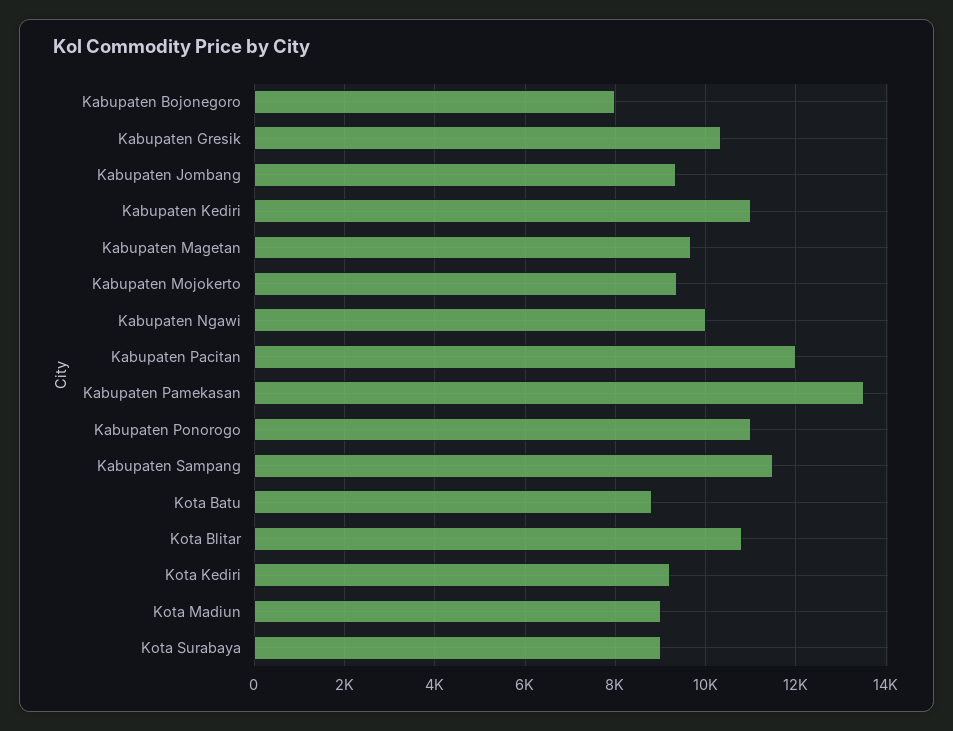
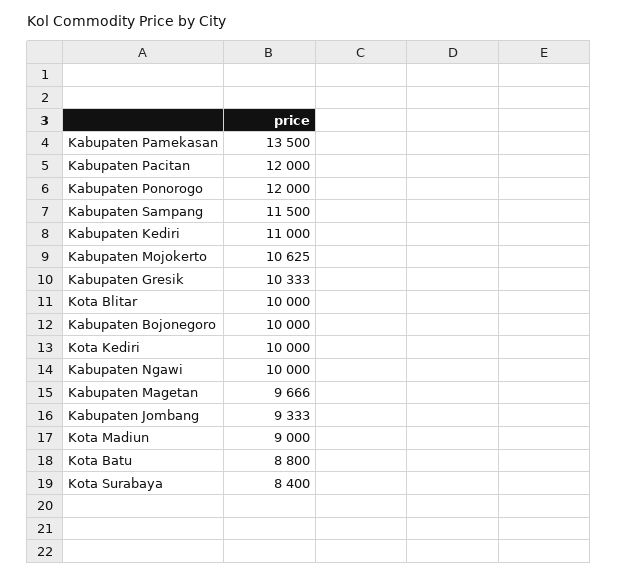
  {
-   "Kabupaten Bojonegoro": 8000,
+   "Kabupaten Bojonegoro": 10000,
    "Kabupaten Gresik": 10333,
    "Kabupaten Jombang": 9333,
    "Kabupaten Kediri": 11000,
    "Kabupaten Magetan": 9666,
-   "Kabupaten Mojokerto": 9400,
+   "Kabupaten Mojokerto": 10625,
    "Kabupaten Ngawi": 10000,
    "Kabupaten Pacitan": 12000,
    "Kabupaten Pamekasan": 13500,
-   "Kabupaten Ponorogo": 11000,
+   "Kabupaten Ponorogo": 12000,
    "Kabupaten Sampang": 11500,
    "Kota Batu": 8800,
-   "Kota Blitar": 10800,
+   "Kota Blitar": 10000,
-   "Kota Kediri": 9200,
+   "Kota Kediri": 10000,
    "Kota Madiun": 9000,
-   "Kota Surabaya": 9000
+   "Kota Surabaya": 8400
  }

